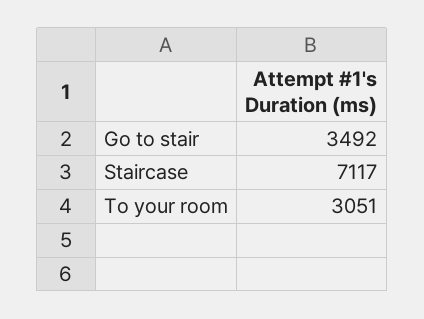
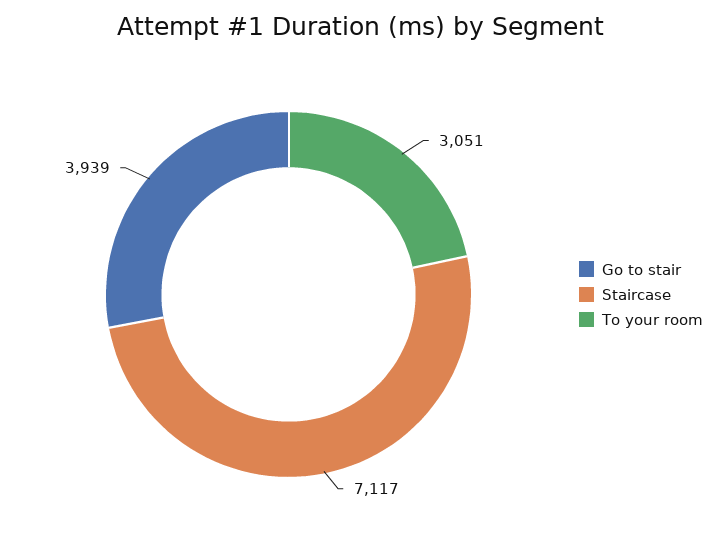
  {
-   "Go to stair": 3492,
+   "Go to stair": 3939,
    "Staircase": 7117,
    "To your room": 3051
  }

